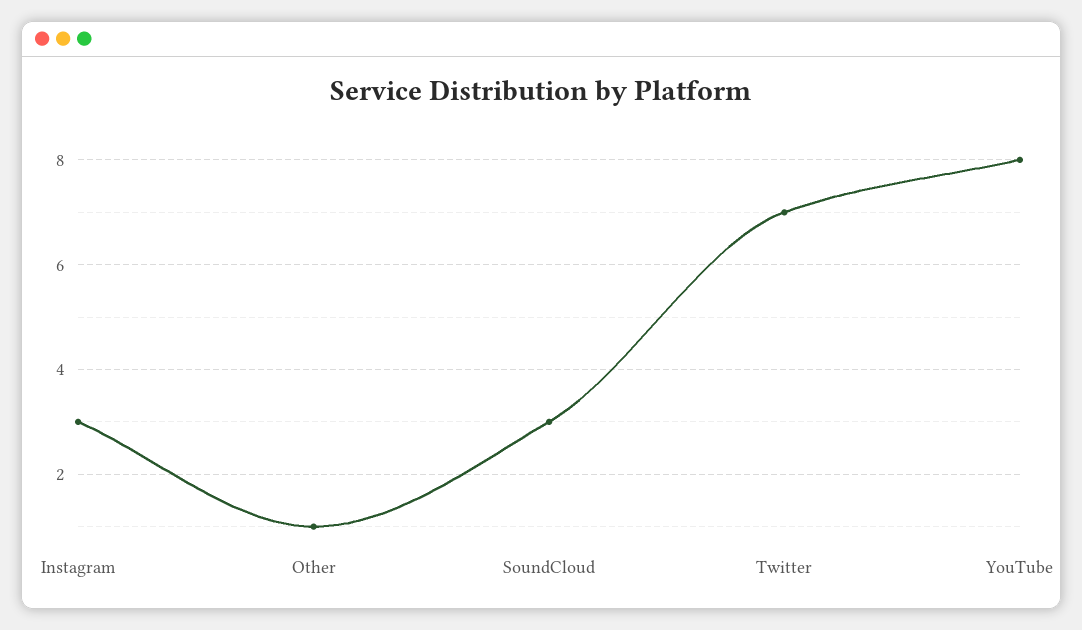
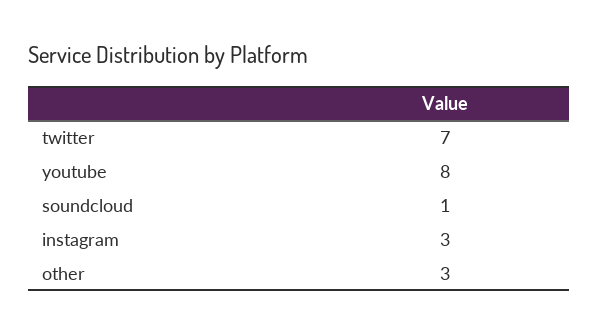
  {
    "Instagram": 3,
-   "Other": 1,
+   "Other": 3,
-   "SoundCloud": 3,
+   "SoundCloud": 1,
    "Twitter": 7,
    "YouTube": 8
  }

